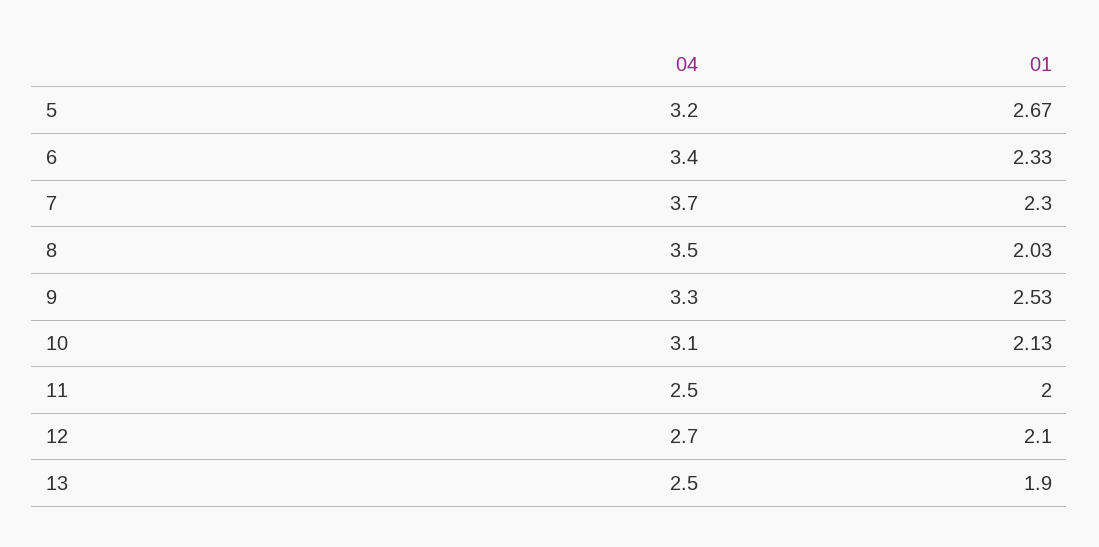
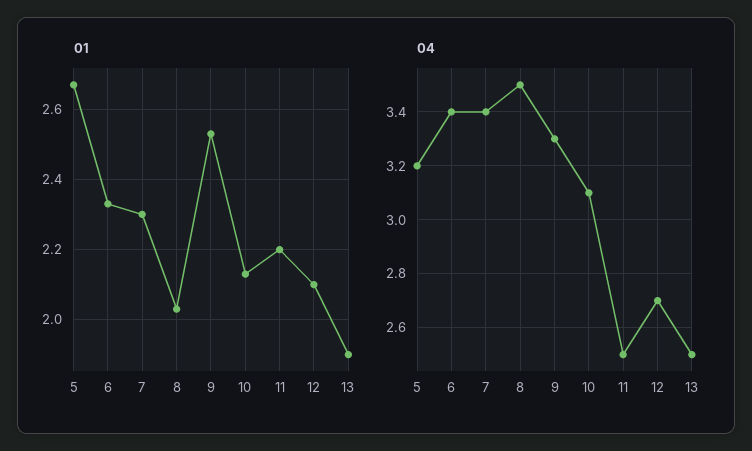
  {
    "04": {
      "5": 3.2,
      "6": 3.4,
-     "7": 3.7,
+     "7": 3.4,
      "8": 3.5,
      "9": 3.3,
      "10": 3.1,
      "11": 2.5,
      "12": 2.7,
      "13": 2.5
    },
    "01": {
      "5": 2.67,
      "6": 2.33,
      "7": 2.3,
      "8": 2.03,
      "9": 2.53,
      "10": 2.13,
-     "11": 2,
+     "11": 2.2,
      "12": 2.1,
      "13": 1.9
    }
  }

